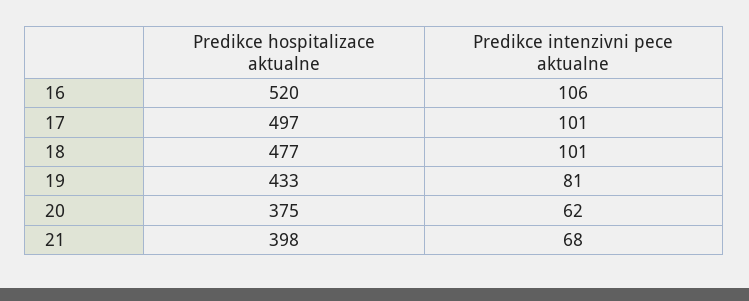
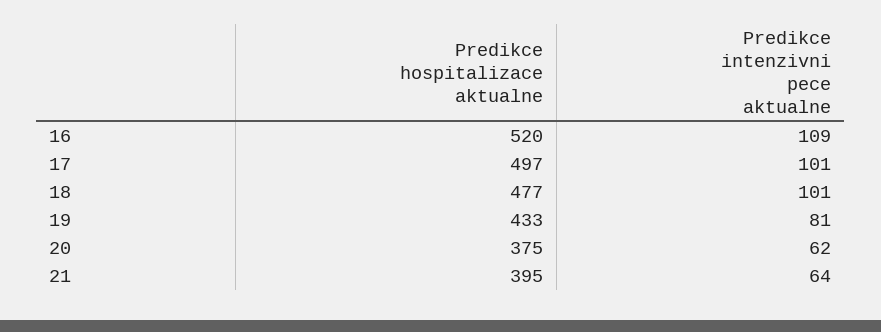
  {
    "Predikce hospitalizace aktualne": {
      "16": 520,
      "17": 497,
      "18": 477,
      "19": 433,
      "20": 375,
-     "21": 398
+     "21": 395
    },
    "Predikce intenzivni pece aktualne": {
-     "16": 106,
+     "16": 109,
      "17": 101,
      "18": 101,
      "19": 81,
      "20": 62,
-     "21": 68
+     "21": 64
    }
  }

